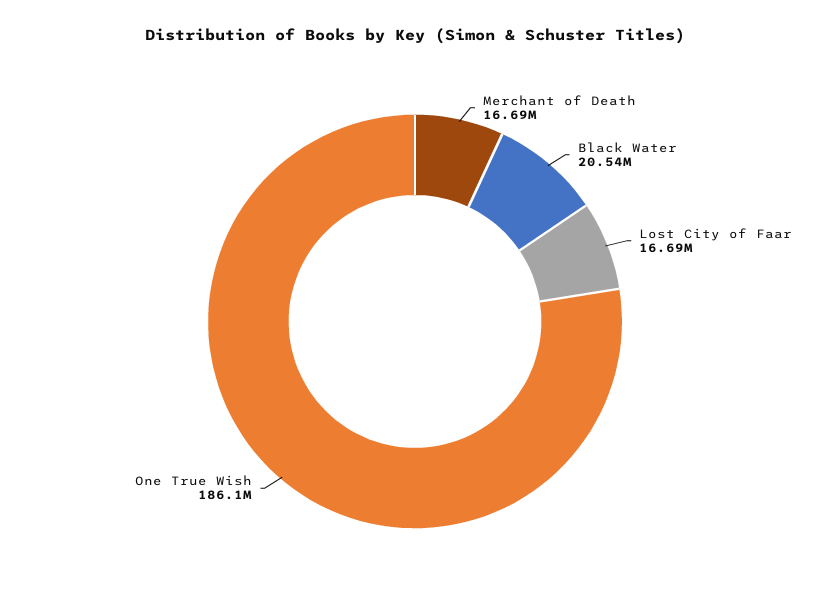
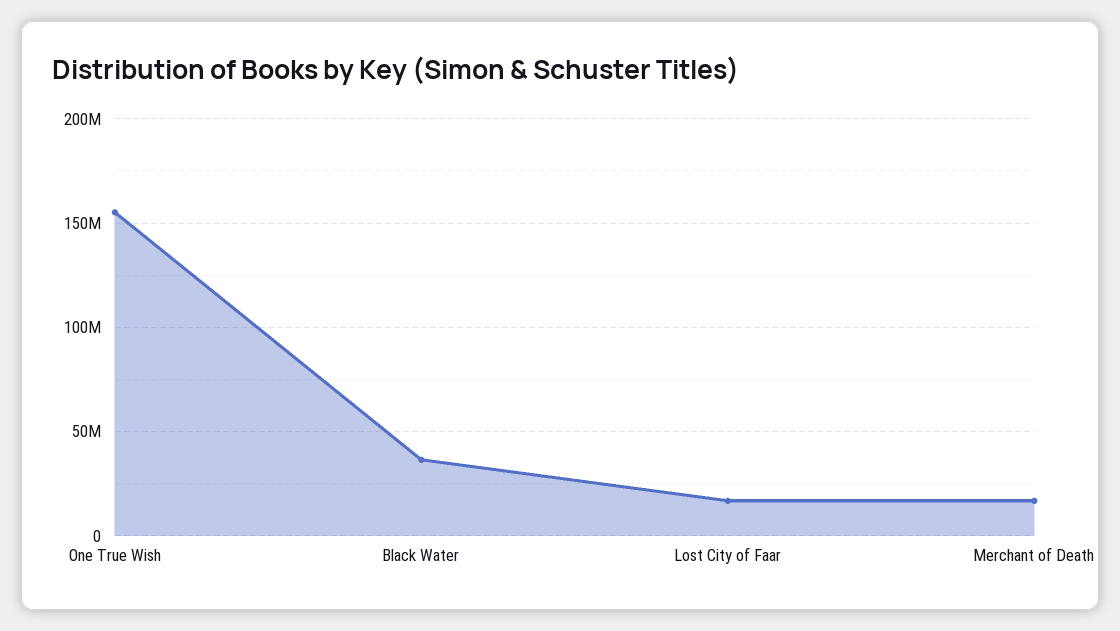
  {
    "Merchant of Death": 16690000,
-   "Black Water": 20540000,
+   "Black Water": 35000000,
    "Lost City of Faar": 16690000,
-   "One True Wish": 186100000
+   "One True Wish": 155000000
  }

